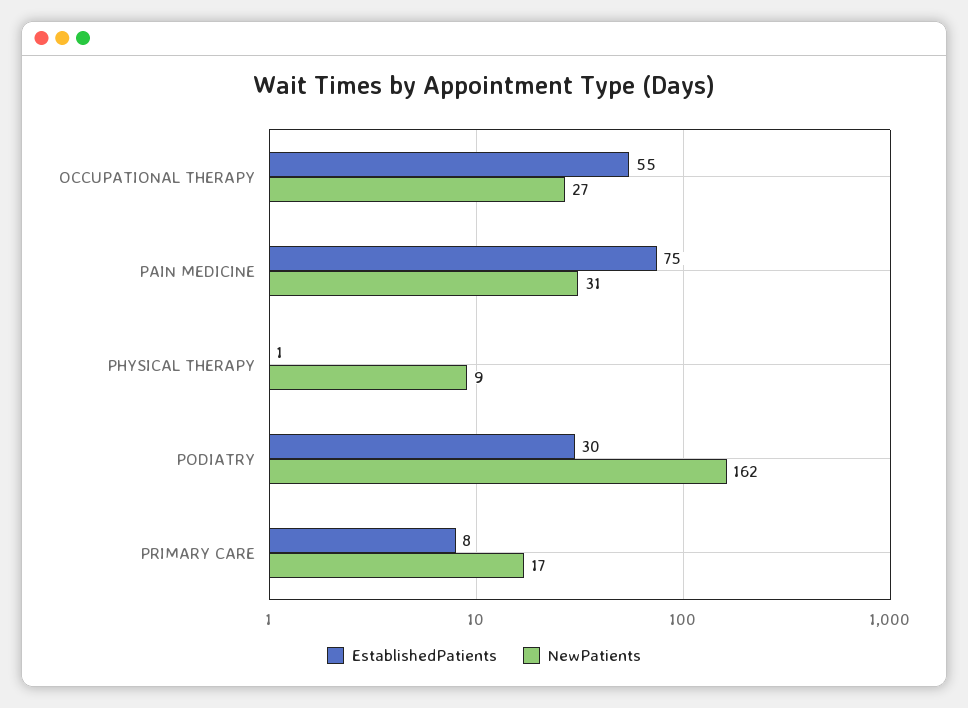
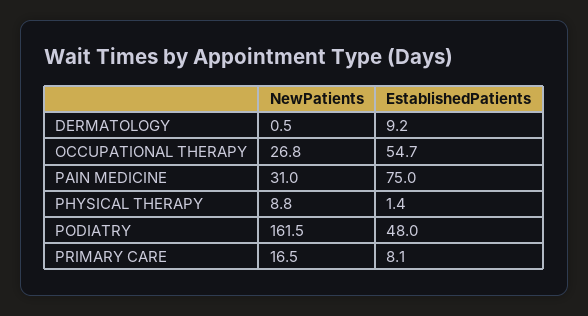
  {
    "EstablishedPatients": {
      "OCCUPATIONAL THERAPY": 54.7,
      "PAIN MEDICINE": 75,
      "PHYSICAL THERAPY": 1.4,
-     "PODIATRY": 30,
+     "PODIATRY": 48,
-     "PRIMARY CARE": 8.1
+     "PRIMARY CARE": 8.1,
+     "DERMATOLOGY": 9.2
    },
    "NewPatients": {
      "OCCUPATIONAL THERAPY": 26.8,
      "PAIN MEDICINE": 31,
      "PHYSICAL THERAPY": 8.8,
      "PODIATRY": 161.5,
-     "PRIMARY CARE": 16.5
+     "PRIMARY CARE": 16.5,
+     "DERMATOLOGY": 0.5
    }
  }

